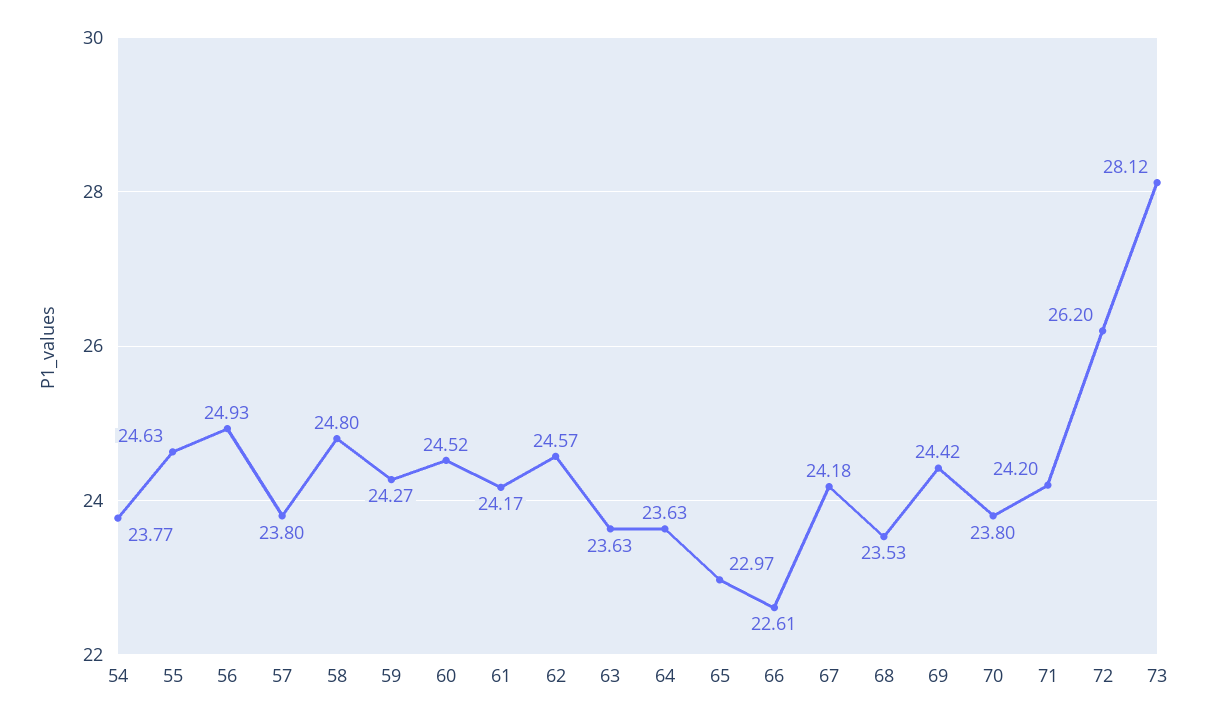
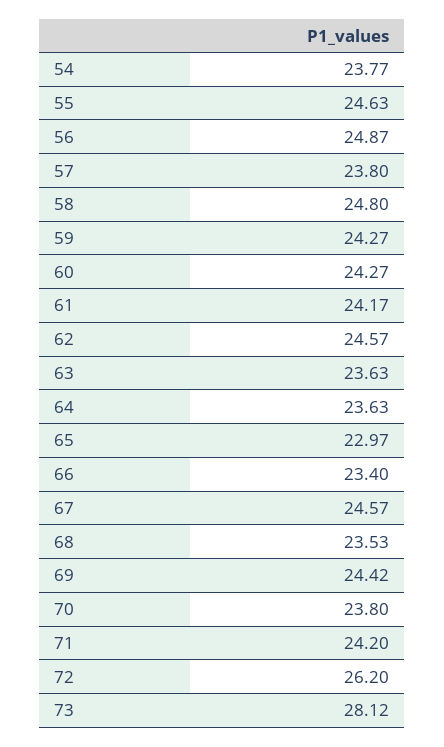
  {
    "54": 23.77,
    "55": 24.63,
-   "56": 24.93,
+   "56": 24.87,
    "57": 23.8,
    "58": 24.8,
    "59": 24.27,
-   "60": 24.52,
+   "60": 24.27,
    "61": 24.17,
    "62": 24.57,
    "63": 23.63,
    "64": 23.63,
    "65": 22.97,
-   "66": 22.61,
+   "66": 23.4,
-   "67": 24.18,
+   "67": 24.57,
    "68": 23.53,
    "69": 24.42,
    "70": 23.8,
    "71": 24.2,
    "72": 26.2,
    "73": 28.12
  }

